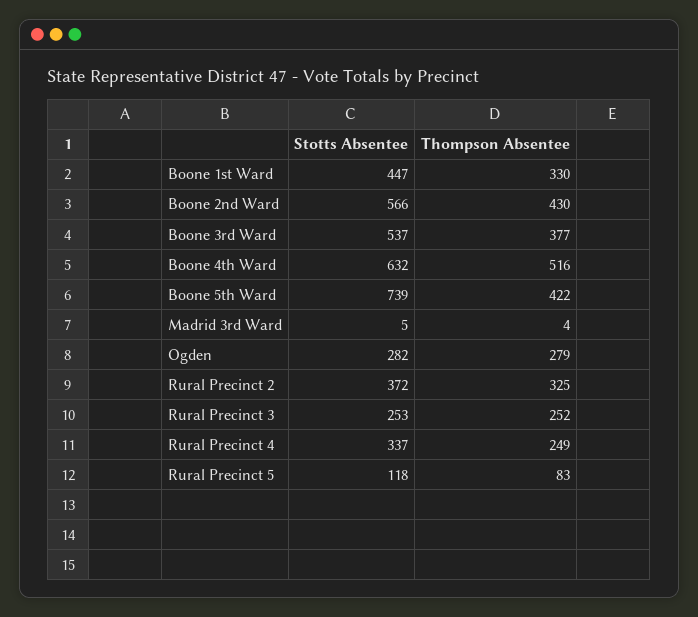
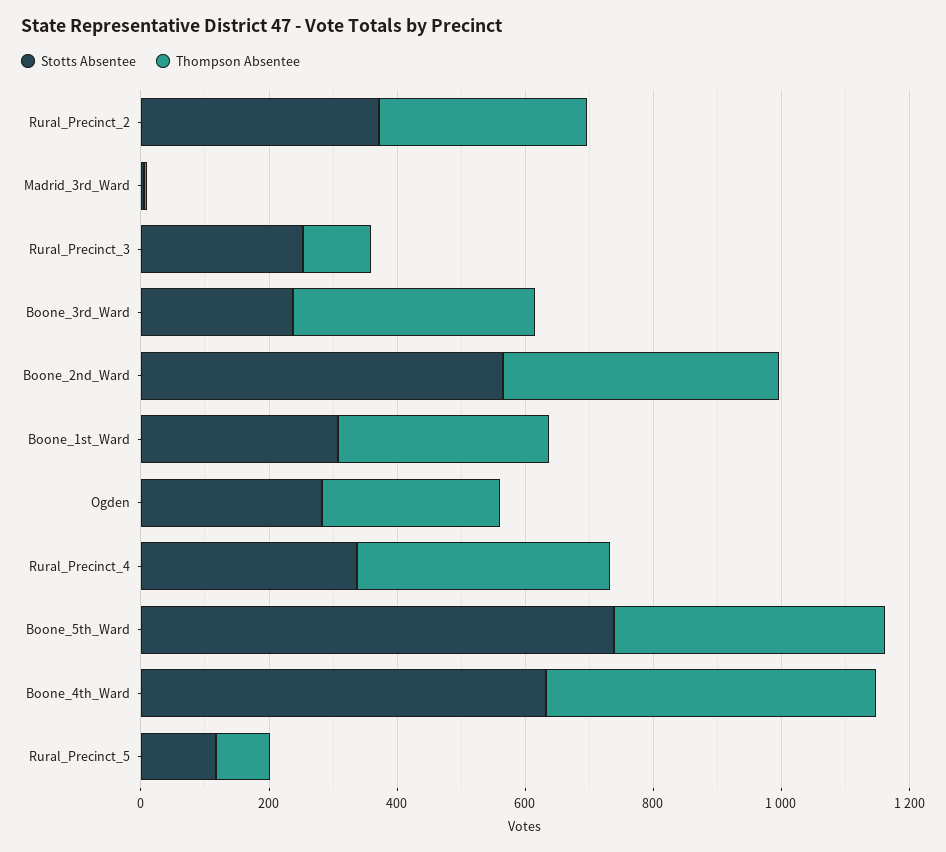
  {
    "Stotts Absentee": {
-     "Boone 1st Ward": 447,
+     "Boone 1st Ward": 300,
      "Boone 2nd Ward": 566,
-     "Boone 3rd Ward": 537,
+     "Boone 3rd Ward": 250,
      "Boone 4th Ward": 632,
      "Boone 5th Ward": 739,
      "Madrid 3rd Ward": 5,
      "Ogden": 282,
      "Rural Precinct 2": 372,
      "Rural Precinct 3": 253,
      "Rural Precinct 4": 337,
      "Rural Precinct 5": 118
    },
    "Thompson Absentee": {
      "Boone 1st Ward": 330,
      "Boone 2nd Ward": 430,
      "Boone 3rd Ward": 377,
      "Boone 4th Ward": 516,
      "Boone 5th Ward": 422,
      "Madrid 3rd Ward": 4,
      "Ogden": 279,
      "Rural Precinct 2": 325,
-     "Rural Precinct 3": 252,
+     "Rural Precinct 3": 100,
-     "Rural Precinct 4": 249,
+     "Rural Precinct 4": 400,
      "Rural Precinct 5": 83
    }
  }

